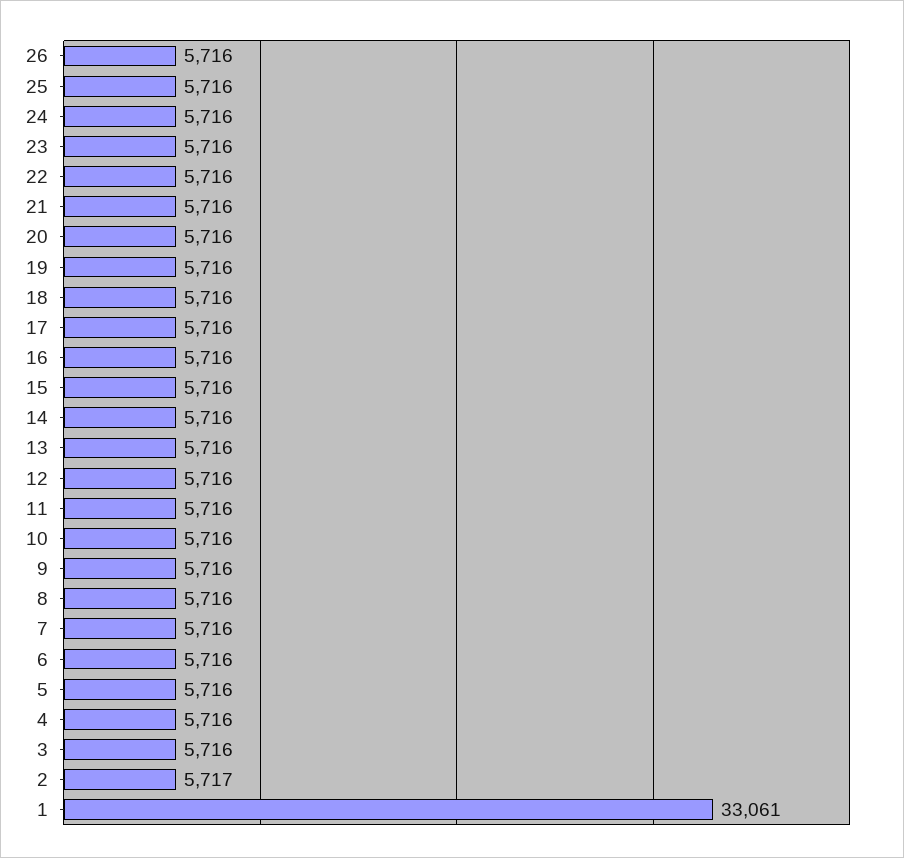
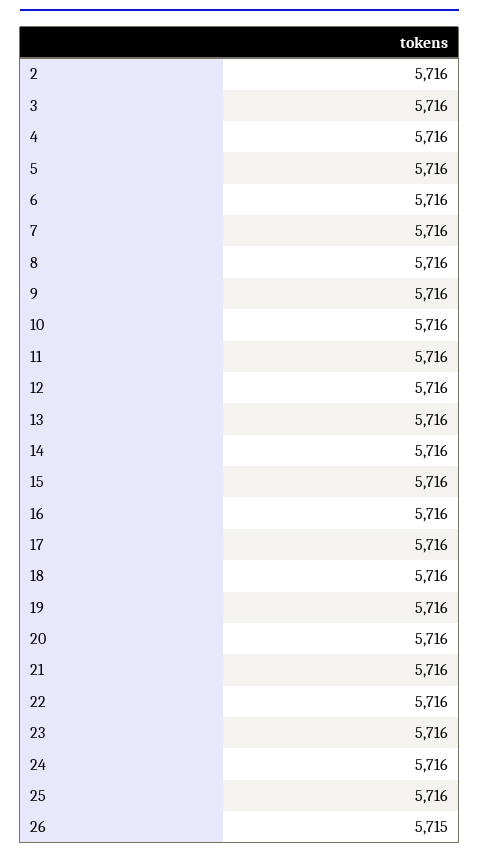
  {
-   "26": 5716,
+   "26": 5715,
    "25": 5716,
    "24": 5716,
    "23": 5716,
    "22": 5716,
    "21": 5716,
    "20": 5716,
    "19": 5716,
    "18": 5716,
    "17": 5716,
    "16": 5716,
    "15": 5716,
    "14": 5716,
    "13": 5716,
    "12": 5716,
    "11": 5716,
    "10": 5716,
    "9": 5716,
    "8": 5716,
    "7": 5716,
    "6": 5716,
    "5": 5716,
    "4": 5716,
    "3": 5716,
-   "2": 5717,
+   "2": 5716
-   "1": 33061
  }

